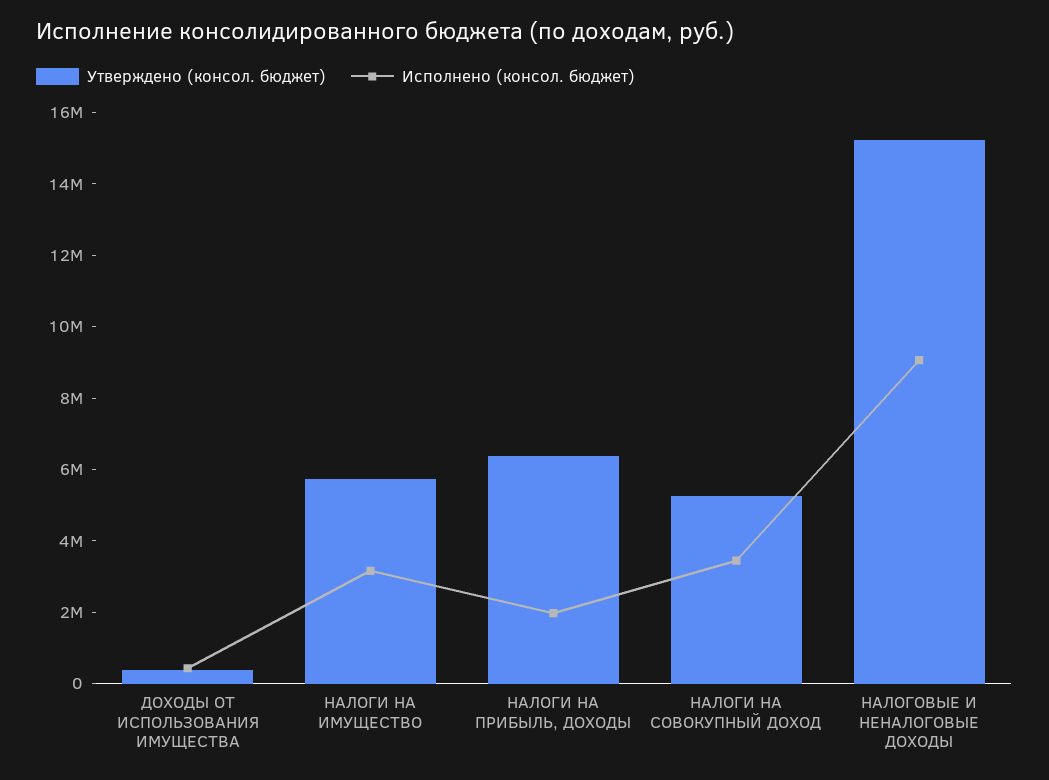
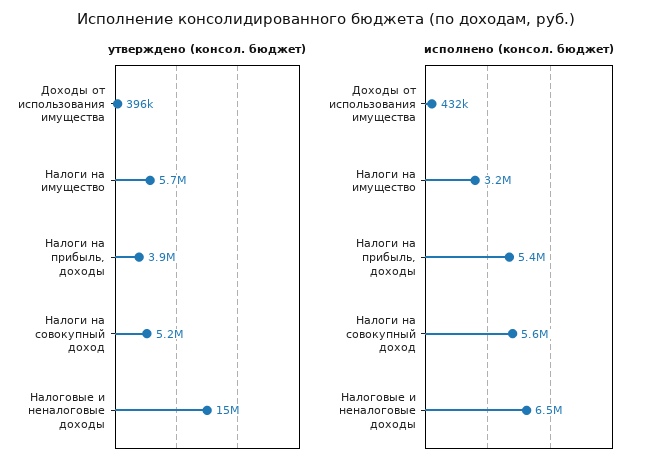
  {
    "Утверждено (консол. бюджет)": {
      "ДОХОДЫ ОТ ИСПОЛЬЗОВАНИЯ ИМУЩЕСТВА": 396000,
      "НАЛОГИ НА ИМУЩЕСТВО": 5700000,
-     "НАЛОГИ НА ПРИБЫЛЬ, ДОХОДЫ": 6500000,
+     "НАЛОГИ НА ПРИБЫЛЬ, ДОХОДЫ": 3900000,
      "НАЛОГИ НА СОВОКУПНЫЙ ДОХОД": 5200000,
      "НАЛОГОВЫЕ И НЕНАЛОГОВЫЕ ДОХОДЫ": 15000000
    },
    "Исполнено (консол. бюджет)": {
      "ДОХОДЫ ОТ ИСПОЛЬЗОВАНИЯ ИМУЩЕСТВА": 432000,
      "НАЛОГИ НА ИМУЩЕСТВО": 3200000,
-     "НАЛОГИ НА ПРИБЫЛЬ, ДОХОДЫ": 2000000,
+     "НАЛОГИ НА ПРИБЫЛЬ, ДОХОДЫ": 5400000,
-     "НАЛОГИ НА СОВОКУПНЫЙ ДОХОД": 3500000,
+     "НАЛОГИ НА СОВОКУПНЫЙ ДОХОД": 5600000,
-     "НАЛОГОВЫЕ И НЕНАЛОГОВЫЕ ДОХОДЫ": 9000000
+     "НАЛОГОВЫЕ И НЕНАЛОГОВЫЕ ДОХОДЫ": 6500000
    }
  }

